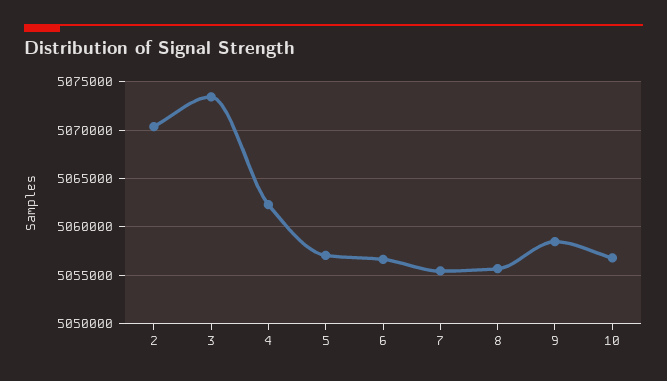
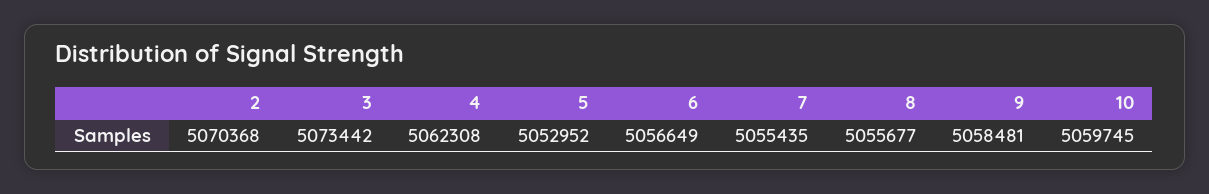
  {
    "2": 5070368,
    "3": 5073442,
    "4": 5062308,
-   "5": 5057000,
+   "5": 5052952,
    "6": 5056649,
    "7": 5055435,
    "8": 5055677,
    "9": 5058481,
-   "10": 5057000
+   "10": 5059745
  }

